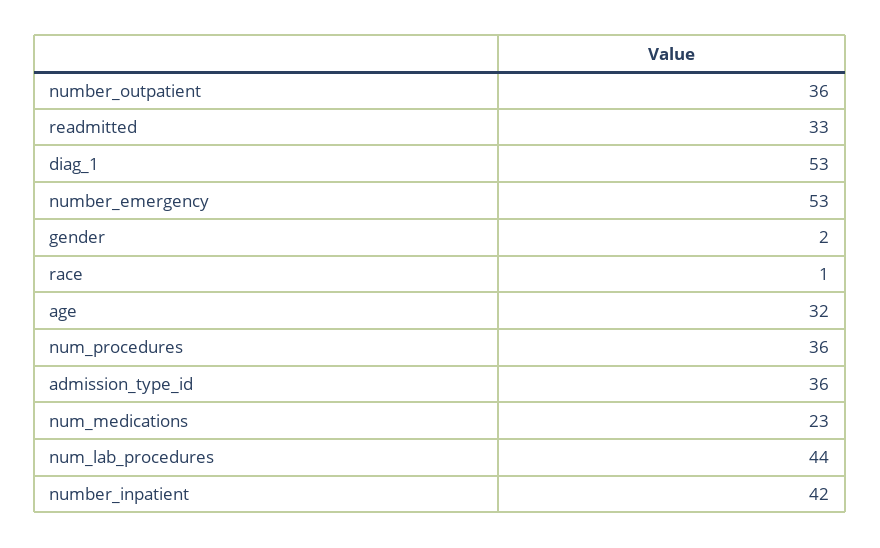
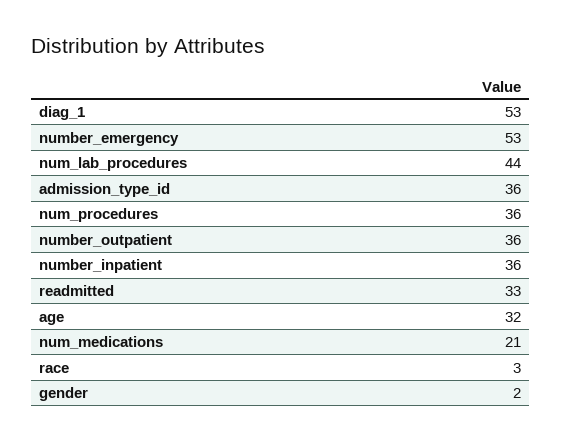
  {
    "number_outpatient": 36,
    "readmitted": 33,
    "diag_1": 53,
    "number_emergency": 53,
    "gender": 2,
-   "race": 1,
+   "race": 3,
    "age": 32,
    "num_procedures": 36,
    "admission_type_id": 36,
-   "num_medications": 23,
+   "num_medications": 21,
    "num_lab_procedures": 44,
-   "number_inpatient": 42
+   "number_inpatient": 36
  }

